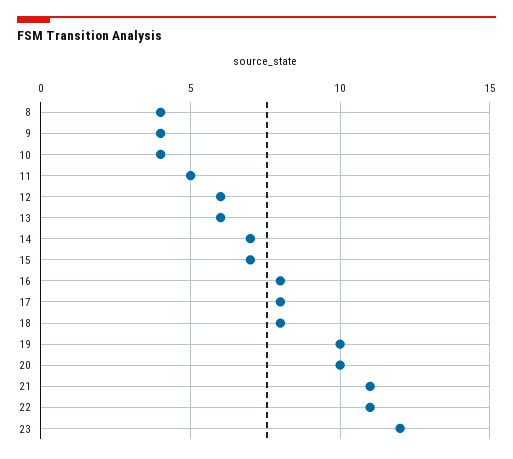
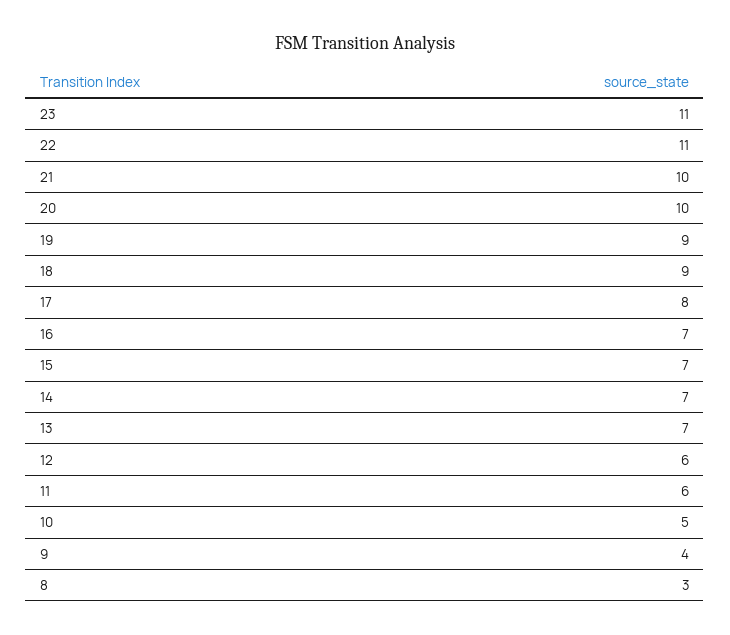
  {
-   "8": 4,
+   "8": 3,
    "9": 4,
-   "10": 4,
+   "10": 5,
-   "11": 5,
+   "11": 6,
    "12": 6,
-   "13": 6,
+   "13": 7,
    "14": 7,
    "15": 7,
-   "16": 8,
+   "16": 7,
    "17": 8,
-   "18": 8,
+   "18": 9,
-   "19": 10,
+   "19": 9,
    "20": 10,
-   "21": 11,
+   "21": 10,
    "22": 11,
-   "23": 12
+   "23": 11
  }

